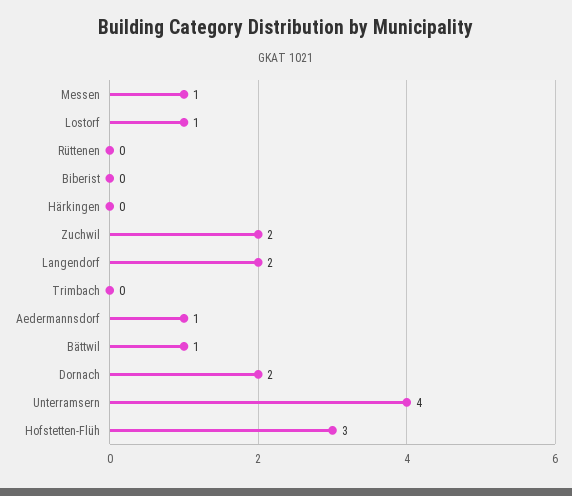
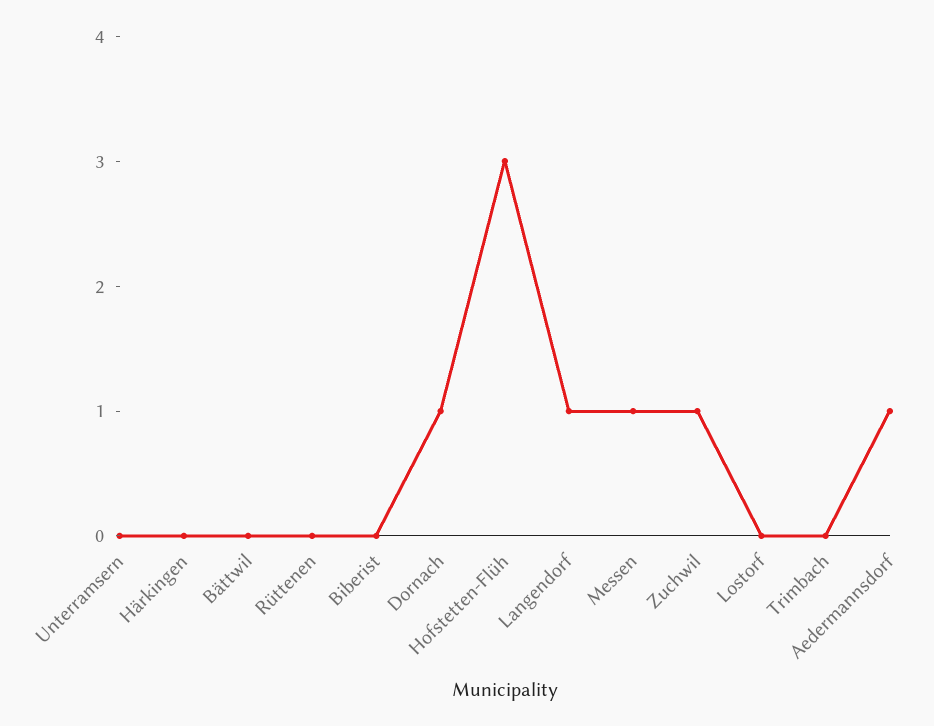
  {
    "Messen": 1,
-   "Lostorf": 1,
+   "Lostorf": 0,
    "Rüttenen": 0,
    "Biberist": 0,
    "Härkingen": 0,
-   "Zuchwil": 2,
+   "Zuchwil": 1,
-   "Langendorf": 2,
+   "Langendorf": 1,
    "Trimbach": 0,
    "Aedermannsdorf": 1,
-   "Bättwil": 1,
+   "Bättwil": 0,
-   "Dornach": 2,
+   "Dornach": 1,
-   "Unterramsern": 4,
+   "Unterramsern": 0,
    "Hofstetten-Flüh": 3
  }

